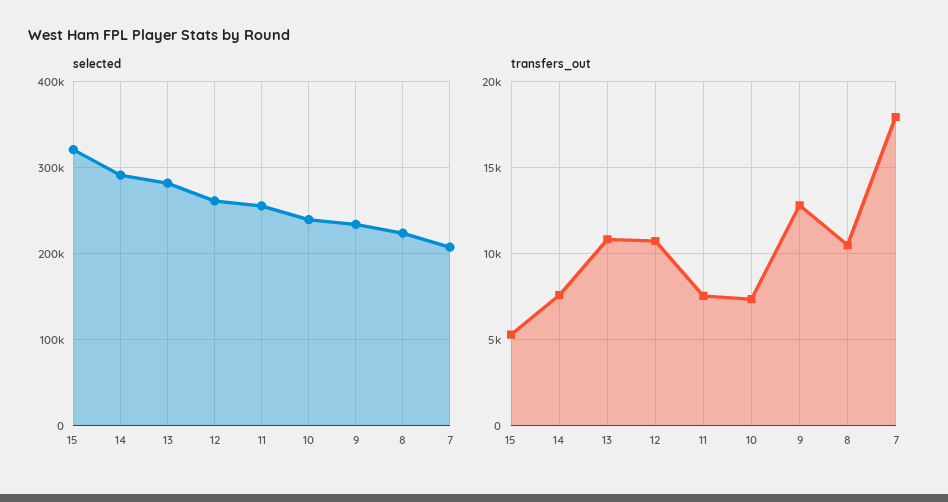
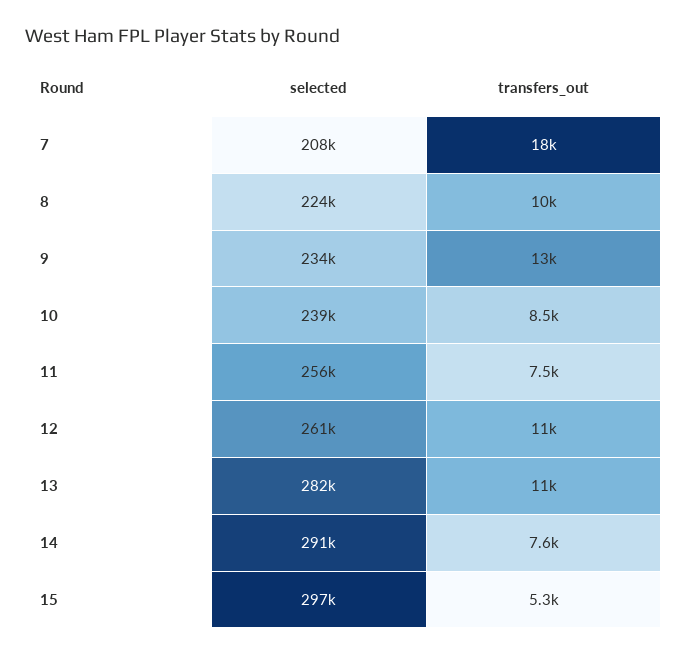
  {
    "selected": {
-     "15": 320000,
+     "15": 297000,
      "14": 291000,
      "13": 282000,
      "12": 261000,
      "11": 256000,
      "10": 239000,
      "9": 234000,
      "8": 224000,
      "7": 208000
    },
    "transfers_out": {
      "15": 5300,
      "14": 7600,
      "13": 11000,
      "12": 11000,
      "11": 7500,
-     "10": 7500,
+     "10": 8500,
      "9": 13000,
      "8": 10000,
      "7": 18000
    }
  }

